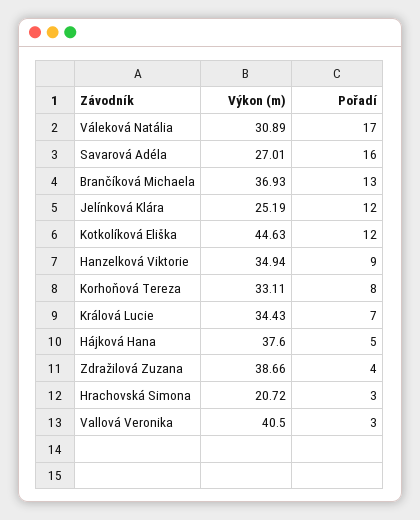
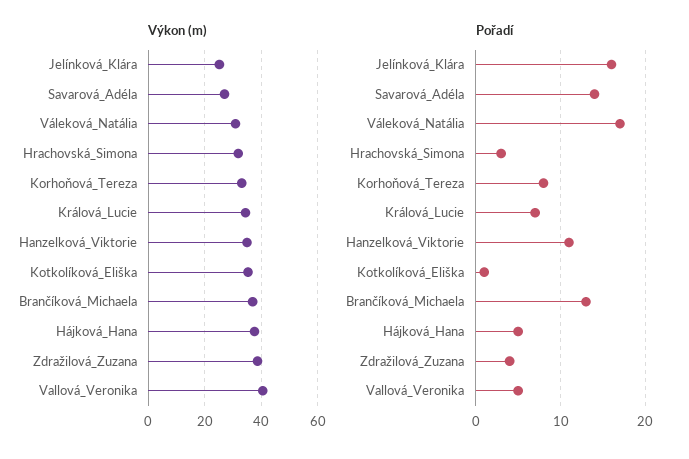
  {
    "Výkon (m)": {
      "Váleková Natália": 30.89,
      "Savarová Adéla": 27.01,
      "Brančíková Michaela": 36.93,
      "Jelínková Klára": 25.19,
-     "Kotkolíková Eliška": 44.63,
+     "Kotkolíková Eliška": 35,
      "Hanzelková Viktorie": 34.94,
      "Korhoňová Tereza": 33.11,
      "Králová Lucie": 34.43,
      "Hájková Hana": 37.6,
      "Zdražilová Zuzana": 38.66,
-     "Hrachovská Simona": 20.72,
+     "Hrachovská Simona": 32.5,
      "Vallová Veronika": 40.5
    },
    "Pořadí": {
      "Váleková Natália": 17,
-     "Savarová Adéla": 16,
+     "Savarová Adéla": 14,
      "Brančíková Michaela": 13,
-     "Jelínková Klára": 12,
+     "Jelínková Klára": 16,
-     "Kotkolíková Eliška": 12,
+     "Kotkolíková Eliška": 1,
-     "Hanzelková Viktorie": 9,
+     "Hanzelková Viktorie": 11,
      "Korhoňová Tereza": 8,
      "Králová Lucie": 7,
      "Hájková Hana": 5,
      "Zdražilová Zuzana": 4,
      "Hrachovská Simona": 3,
-     "Vallová Veronika": 3
+     "Vallová Veronika": 5
    }
  }

